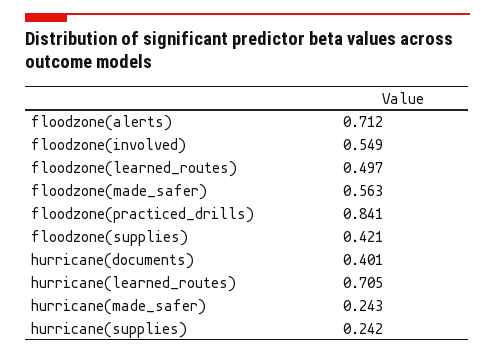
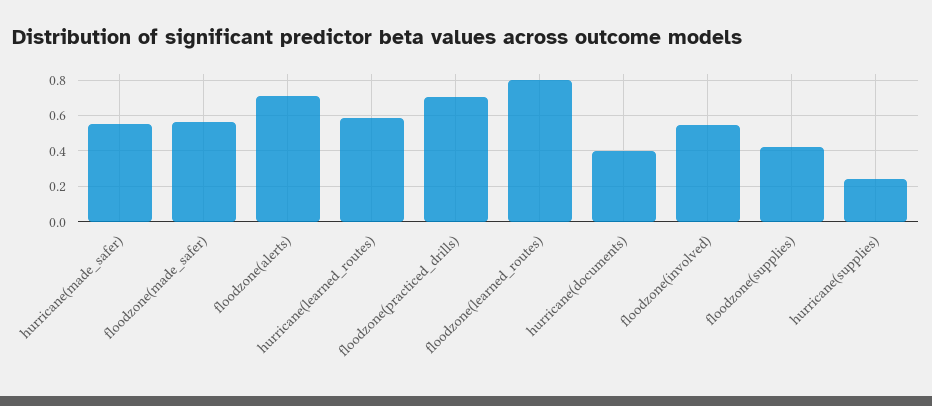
  {
    "floodzone(alerts)": 0.712,
    "floodzone(involved)": 0.549,
-   "floodzone(learned_routes)": 0.497,
+   "floodzone(learned_routes)": 0.8,
    "floodzone(made_safer)": 0.563,
-   "floodzone(practiced_drills)": 0.841,
+   "floodzone(practiced_drills)": 0.7,
    "floodzone(supplies)": 0.421,
    "hurricane(documents)": 0.401,
-   "hurricane(learned_routes)": 0.705,
+   "hurricane(learned_routes)": 0.6,
-   "hurricane(made_safer)": 0.243,
+   "hurricane(made_safer)": 0.55,
    "hurricane(supplies)": 0.242
  }

